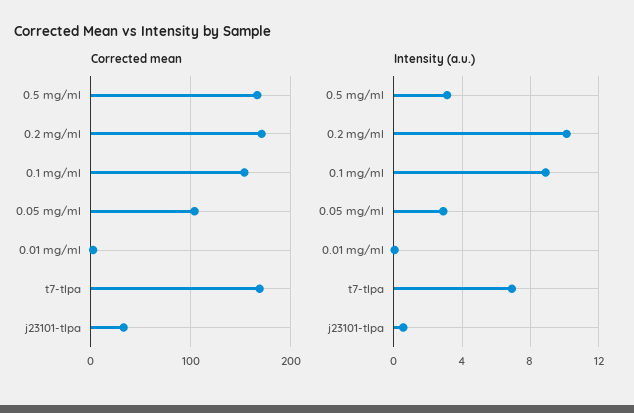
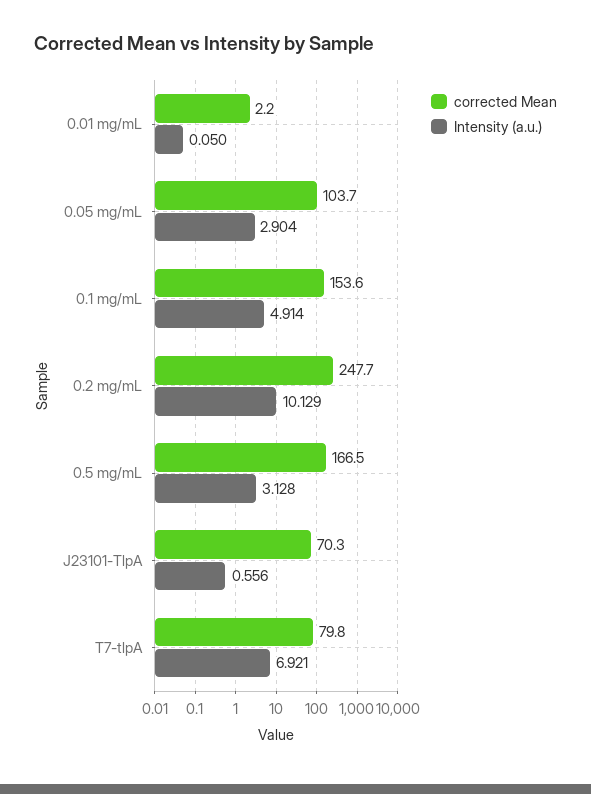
  {
    "Corrected mean": {
      "0.5 mg/ml": 166.5,
-     "0.2 mg/ml": 170,
+     "0.2 mg/ml": 247.7,
      "0.1 mg/ml": 153.6,
      "0.05 mg/ml": 103.7,
      "0.01 mg/ml": 2.2,
-     "t7-tlpa": 170,
+     "t7-tlpa": 79.8,
-     "j23101-tlpa": 30
+     "j23101-tlpa": 70.3
    },
    "Intensity (a.u.)": {
      "0.5 mg/ml": 3.128,
      "0.2 mg/ml": 10.129,
-     "0.1 mg/ml": 9,
+     "0.1 mg/ml": 4.914,
      "0.05 mg/ml": 2.904,
      "0.01 mg/ml": 0.05,
      "t7-tlpa": 6.921,
      "j23101-tlpa": 0.556
    }
  }

